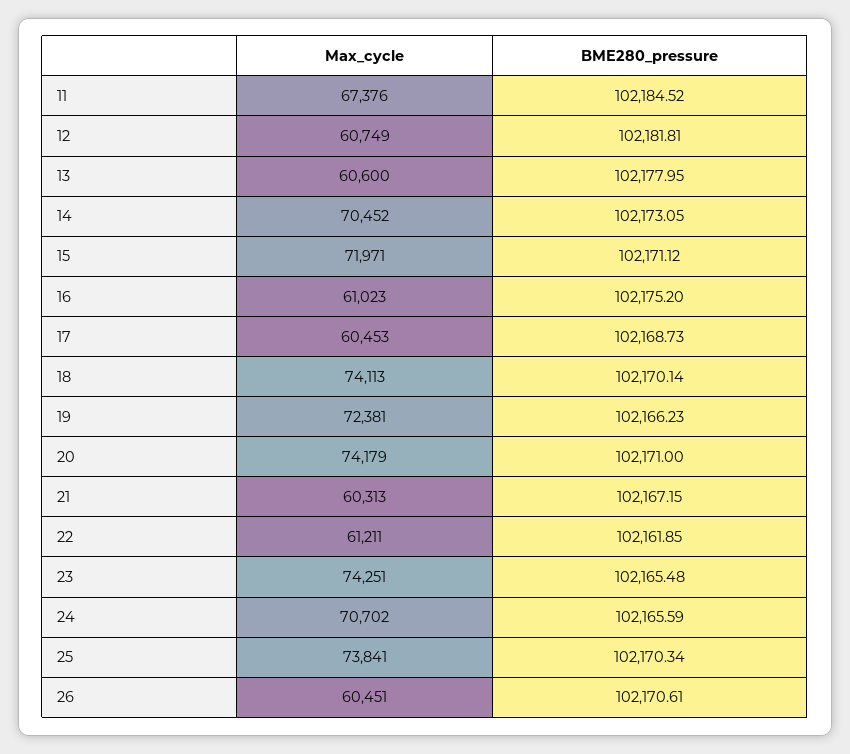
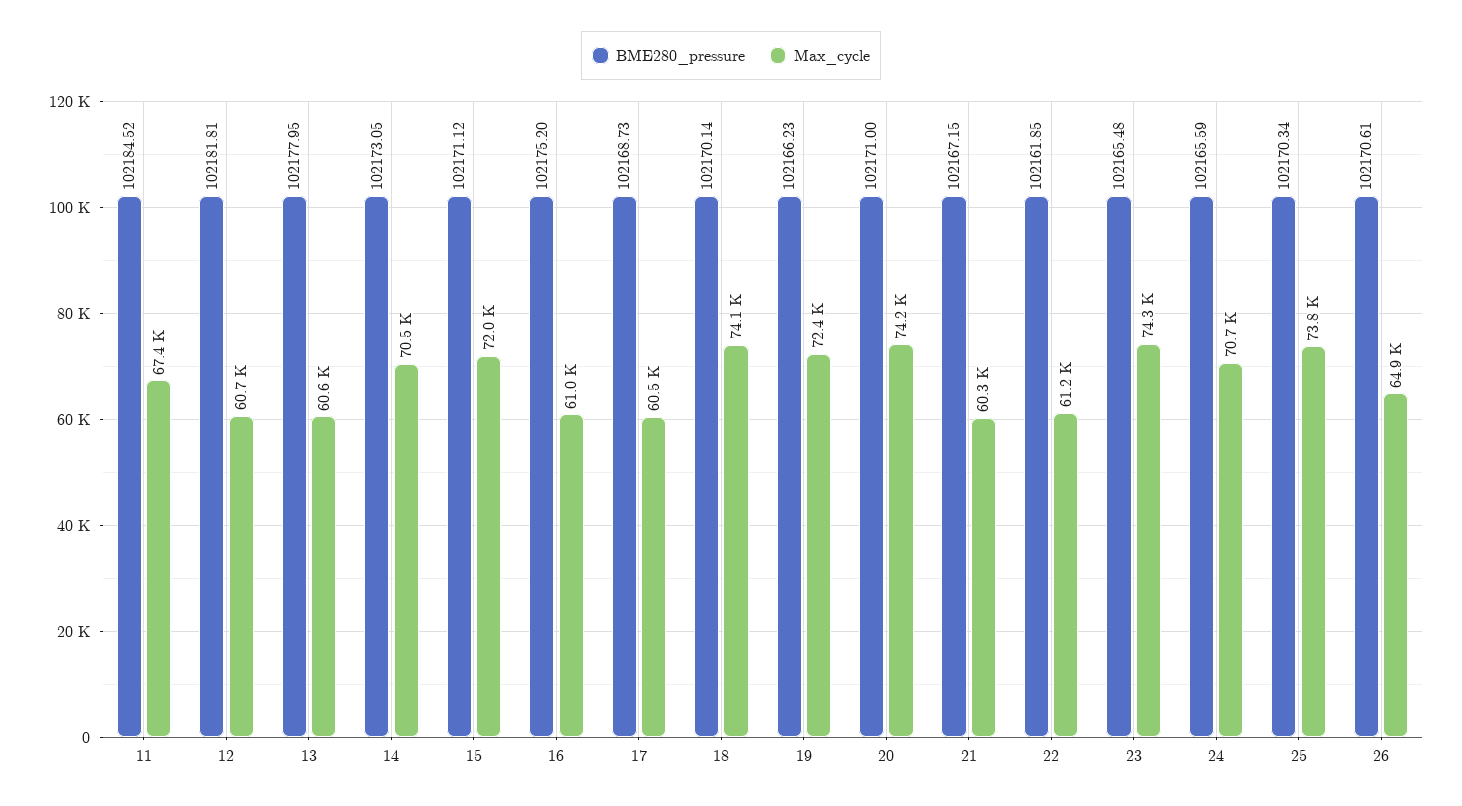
  {
    "Max_cycle": {
      "11": 67376,
      "12": 60749,
      "13": 60600,
      "14": 70452,
      "15": 71971,
      "16": 61023,
      "17": 60453,
      "18": 74113,
      "19": 72381,
      "20": 74179,
      "21": 60313,
      "22": 61211,
      "23": 74251,
      "24": 70702,
      "25": 73841,
-     "26": 60451
+     "26": 64900
    },
    "BME280_pressure": {
      "11": 102184.52,
      "12": 102181.81,
      "13": 102177.95,
      "14": 102173.05,
      "15": 102171.12,
      "16": 102175.2,
      "17": 102168.73,
      "18": 102170.14,
      "19": 102166.23,
      "20": 102171,
      "21": 102167.15,
      "22": 102161.85,
      "23": 102165.48,
      "24": 102165.59,
      "25": 102170.34,
      "26": 102170.61
    }
  }

